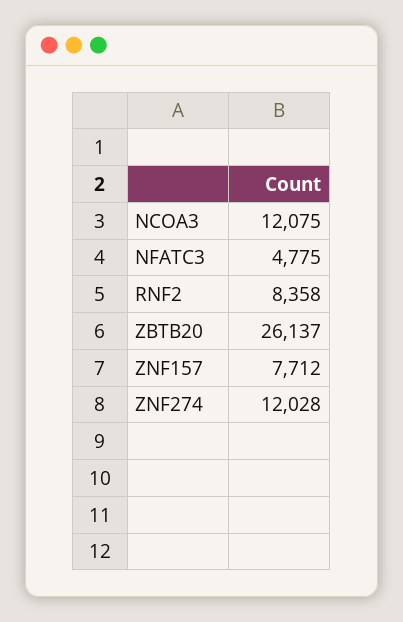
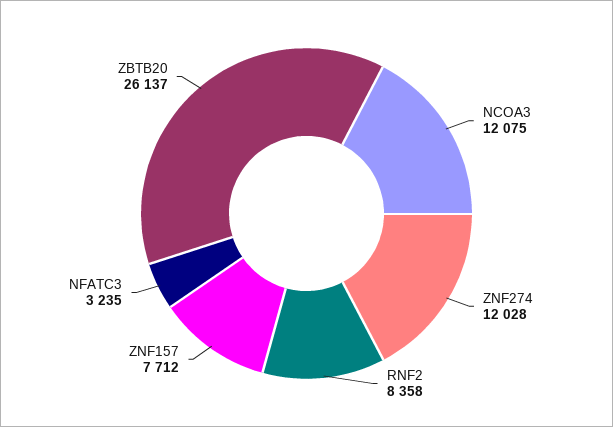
  {
    "NCOA3": 12075,
-   "NFATC3": 4775,
+   "NFATC3": 3235,
    "RNF2": 8358,
    "ZBTB20": 26137,
    "ZNF157": 7712,
    "ZNF274": 12028
  }

